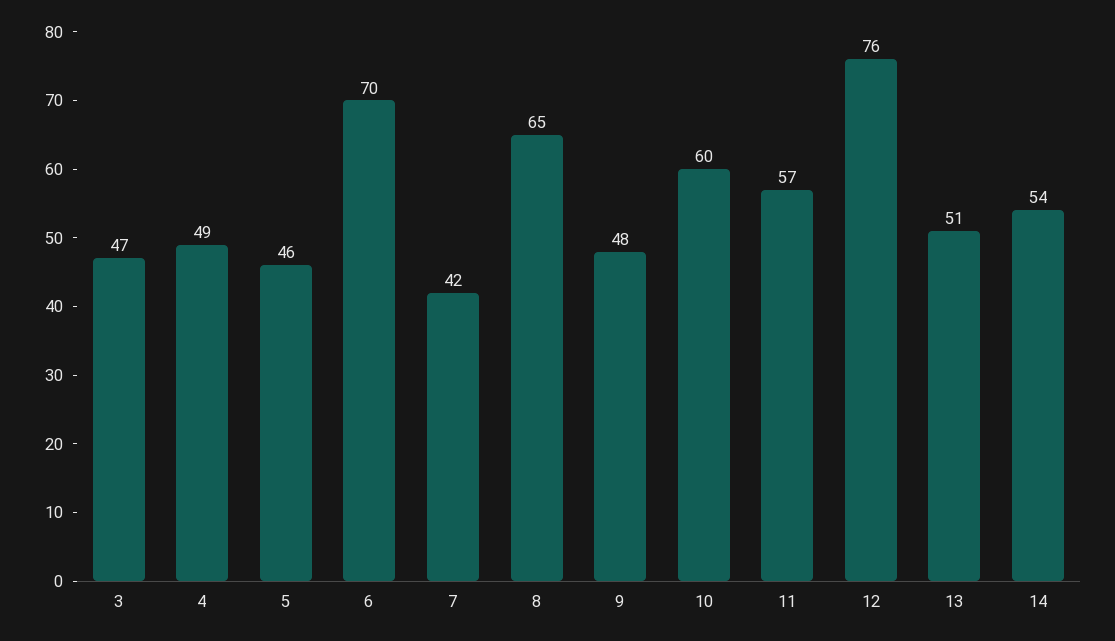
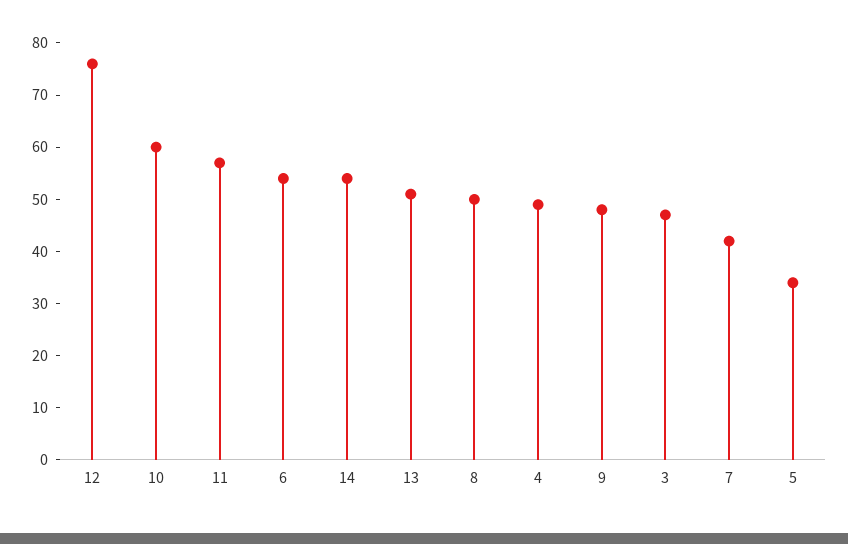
  {
    "3": 47,
    "4": 49,
-   "5": 46,
+   "5": 35,
-   "6": 70,
+   "6": 55,
    "7": 42,
-   "8": 65,
+   "8": 50,
    "9": 48,
    "10": 60,
    "11": 57,
    "12": 76,
    "13": 51,
    "14": 54
  }

